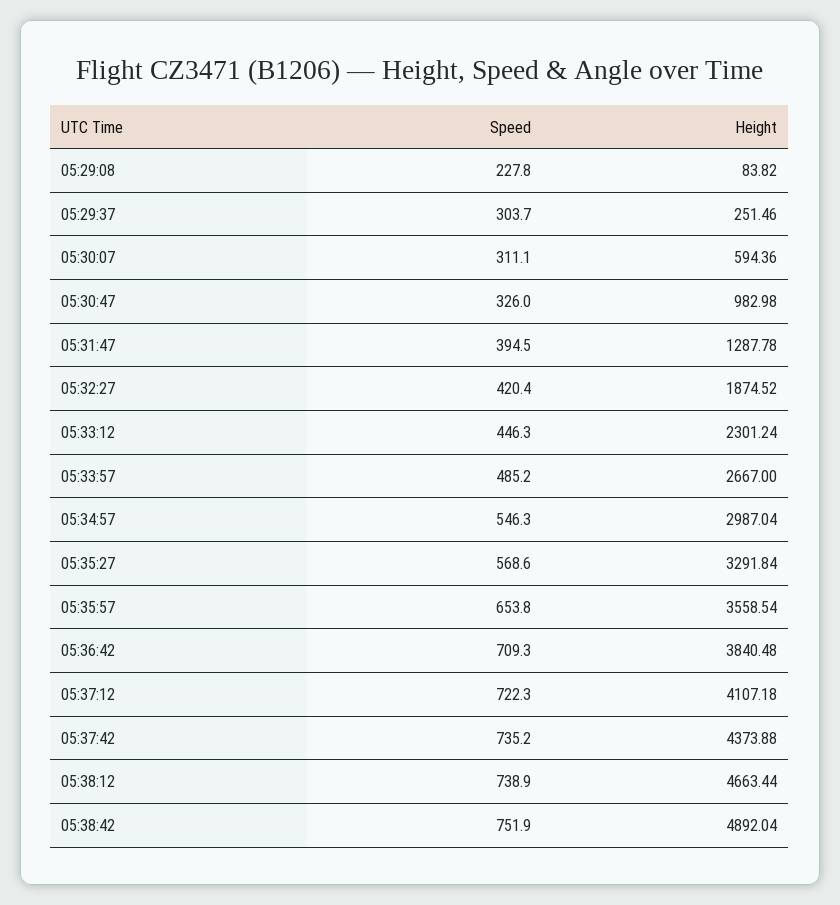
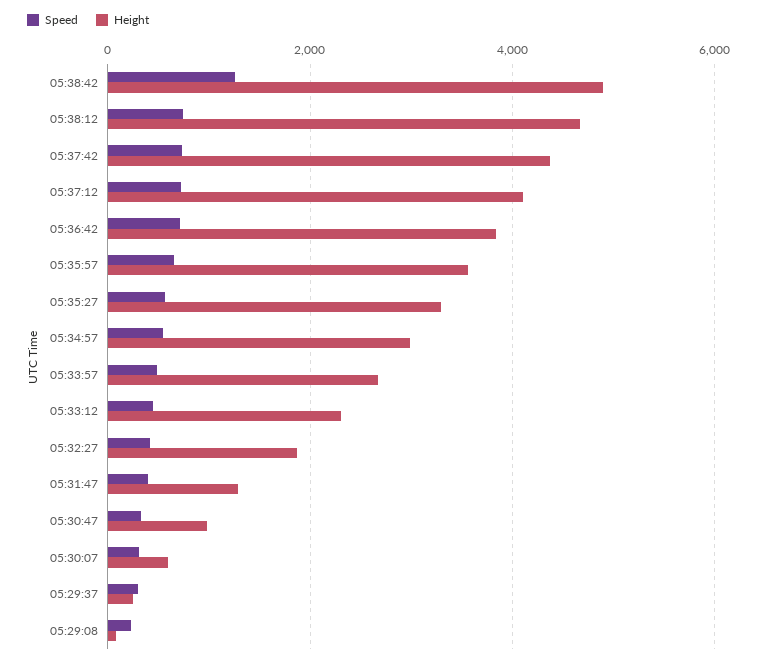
  {
    "Speed": {
      "05:29:08": 227.8,
      "05:29:37": 303.7,
      "05:30:07": 311.1,
      "05:30:47": 326,
      "05:31:47": 394.5,
      "05:32:27": 420.4,
      "05:33:12": 446.3,
      "05:33:57": 485.2,
      "05:34:57": 546.3,
      "05:35:27": 568.6,
      "05:35:57": 653.8,
      "05:36:42": 709.3,
      "05:37:12": 722.3,
      "05:37:42": 735.2,
      "05:38:12": 738.9,
-     "05:38:42": 751.9
+     "05:38:42": 1200
    },
    "Height": {
      "05:29:08": 83.82,
      "05:29:37": 251.46,
      "05:30:07": 594.36,
      "05:30:47": 982.98,
      "05:31:47": 1287.78,
      "05:32:27": 1874.52,
      "05:33:12": 2301.24,
      "05:33:57": 2667,
      "05:34:57": 2987.04,
      "05:35:27": 3291.84,
      "05:35:57": 3558.54,
      "05:36:42": 3840.48,
      "05:37:12": 4107.18,
      "05:37:42": 4373.88,
      "05:38:12": 4663.44,
      "05:38:42": 4892.04
    }
  }

